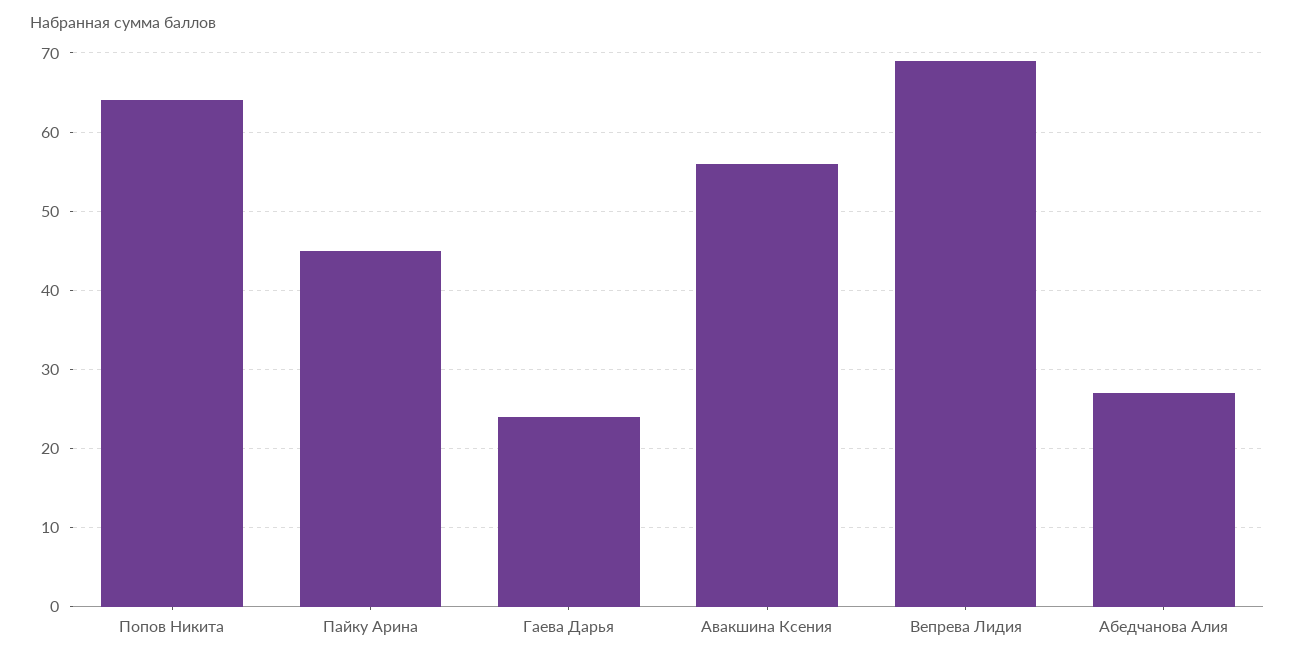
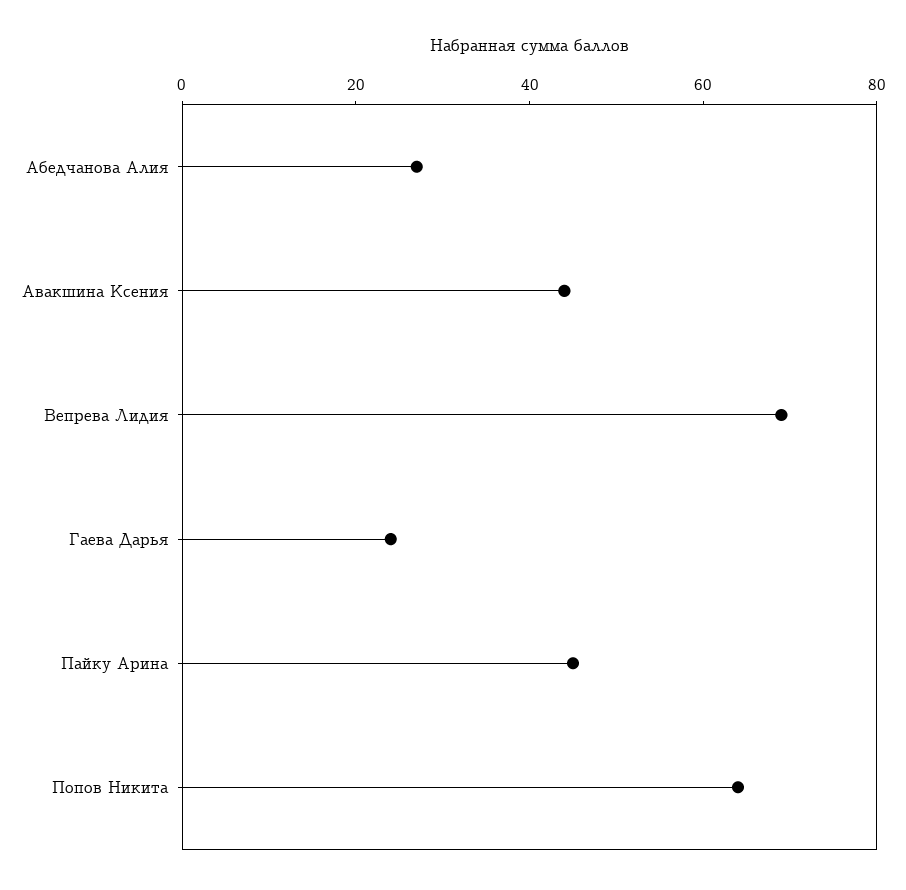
  {
    "Попов Никита": 64,
    "Пайку Арина": 45,
    "Гаева Дарья": 24,
-   "Авакшина Ксения": 56,
+   "Авакшина Ксения": 45,
    "Вепрева Лидия": 69,
    "Абедчанова Алия": 27
  }

